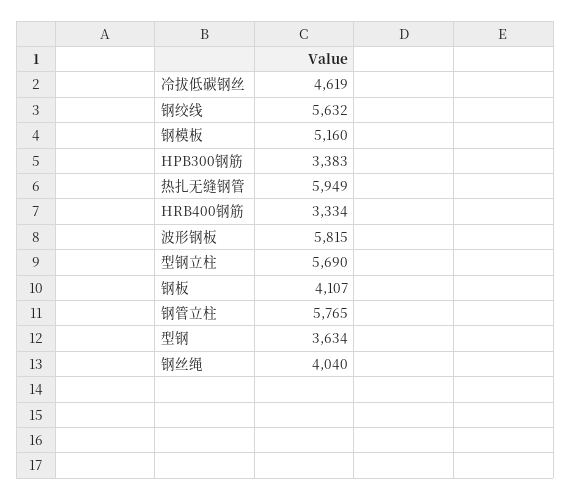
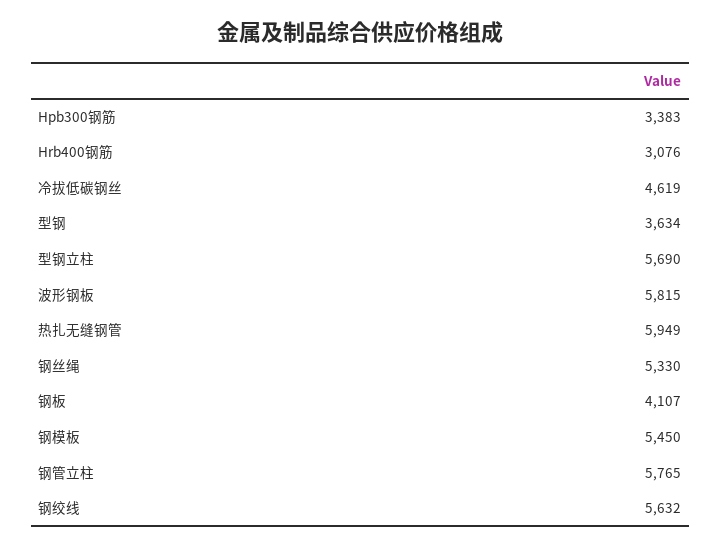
  {
    "冷拔低碳钢丝": 4619,
    "钢绞线": 5632,
-   "钢模板": 5160,
+   "钢模板": 5450,
    "HPB300钢筋": 3383,
    "热扎无缝钢管": 5949,
-   "HRB400钢筋": 3334,
+   "HRB400钢筋": 3076,
    "波形钢板": 5815,
    "型钢立柱": 5690,
    "钢板": 4107,
    "钢管立柱": 5765,
    "型钢": 3634,
-   "钢丝绳": 4040
+   "钢丝绳": 5330
  }

